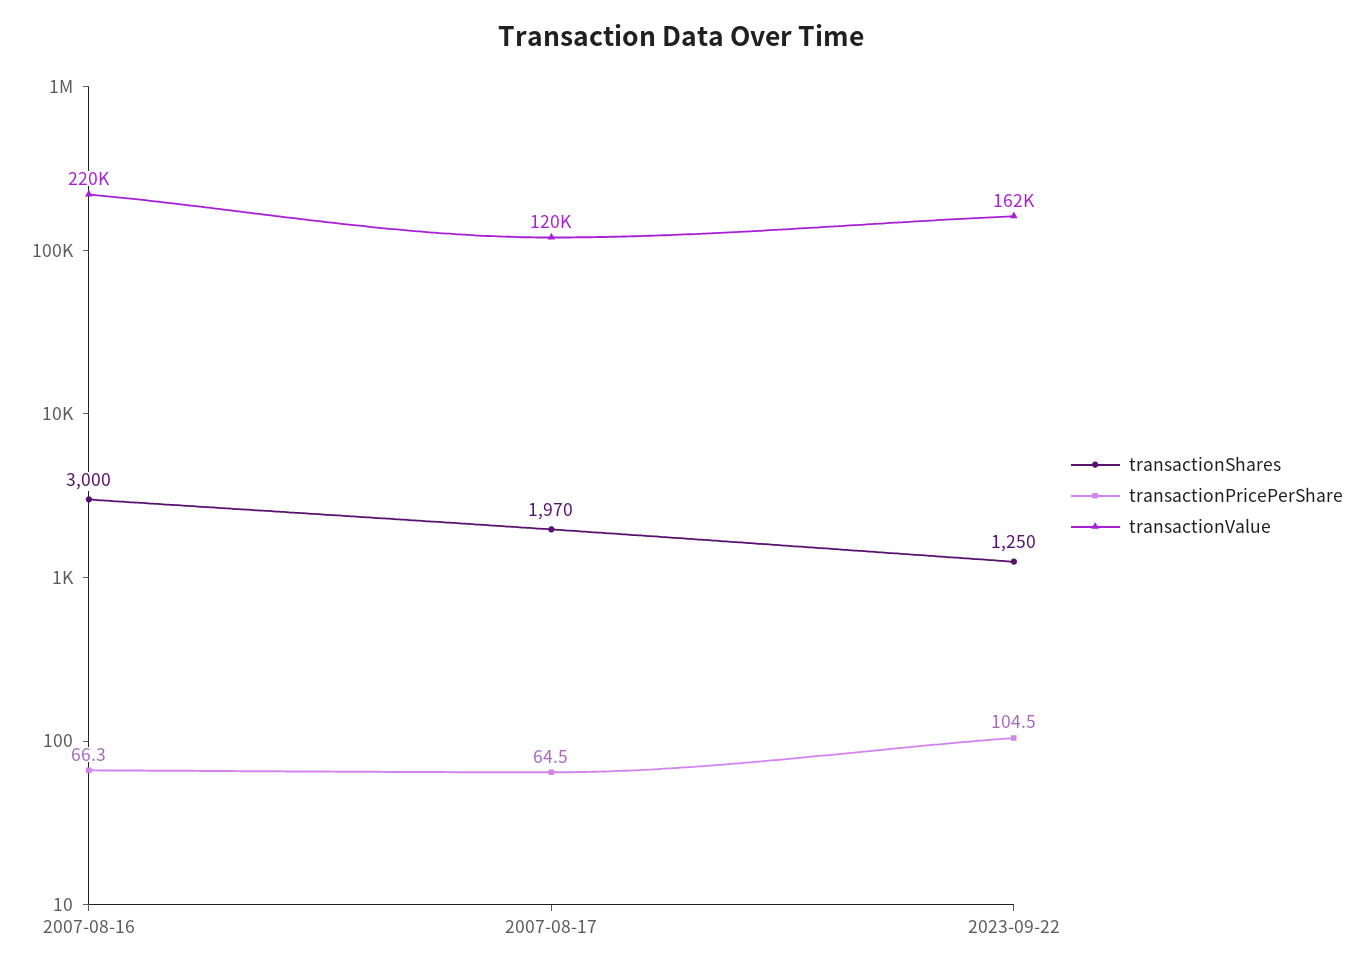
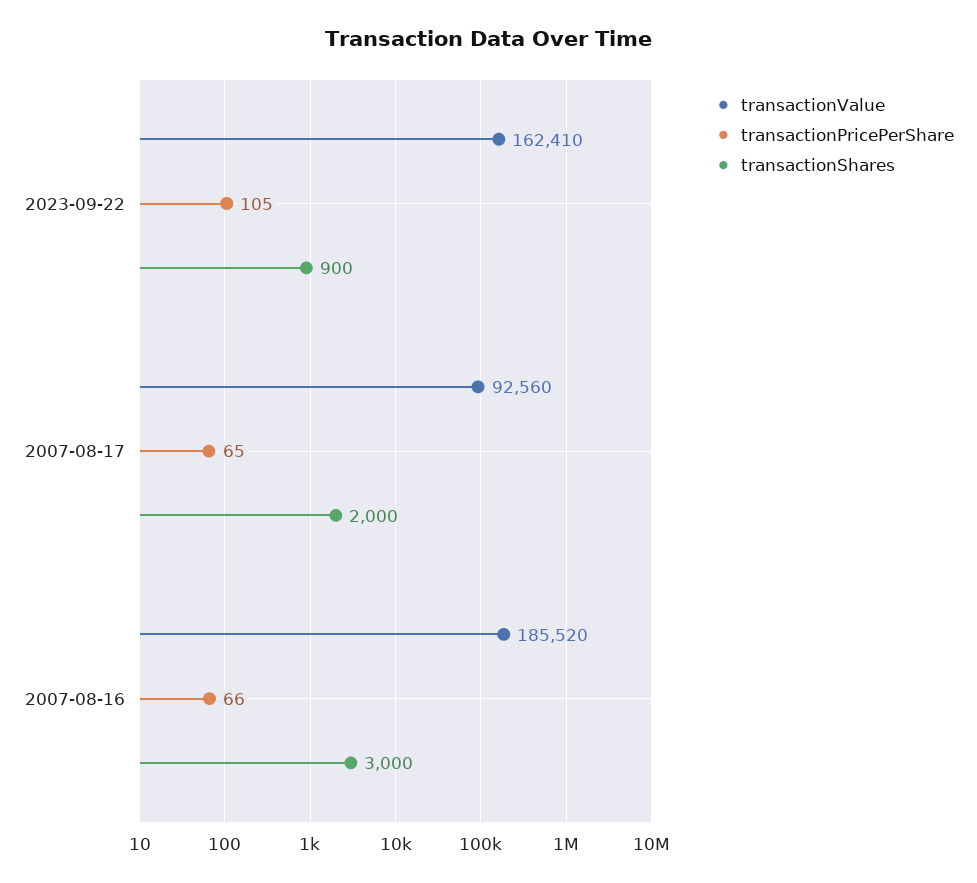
  {
    "transactionShares": {
      "2007-08-16": 3000,
-     "2007-08-17": 1970,
+     "2007-08-17": 2000,
-     "2023-09-22": 1250
+     "2023-09-22": 900
    },
    "transactionPricePerShare": {
      "2007-08-16": 66.3,
      "2007-08-17": 64.5,
      "2023-09-22": 104.5
    },
    "transactionValue": {
-     "2007-08-16": 220000,
+     "2007-08-16": 185520,
-     "2007-08-17": 120000,
+     "2007-08-17": 92560,
      "2023-09-22": 162410
    }
  }

